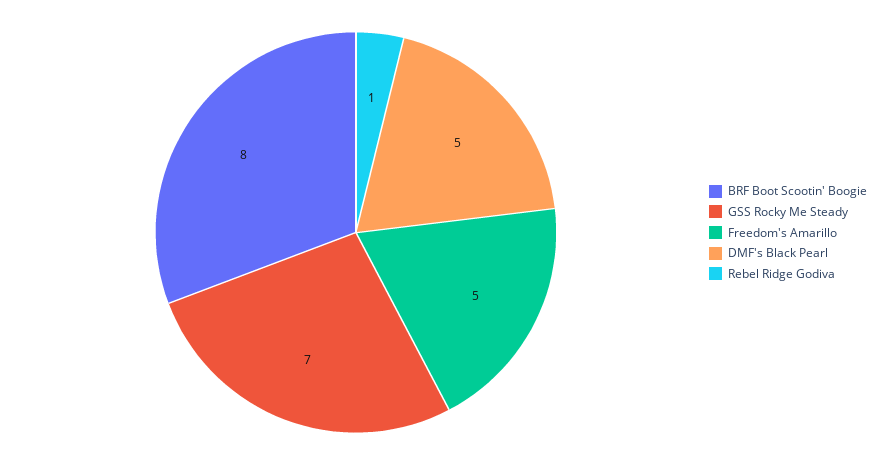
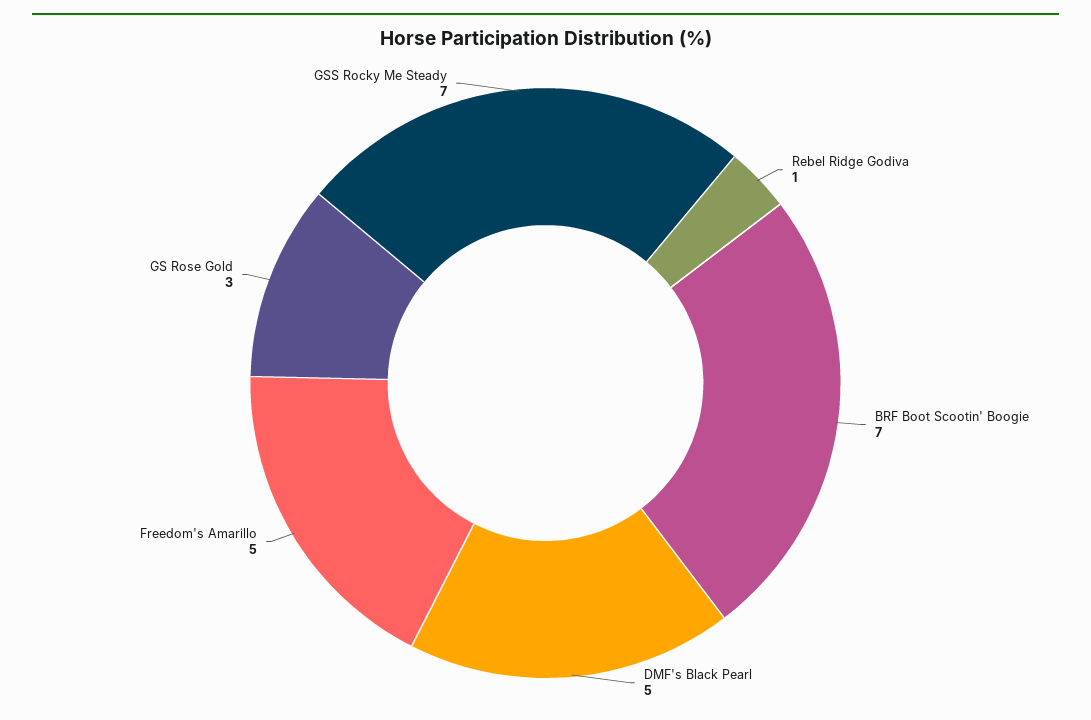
  {
-   "BRF Boot Scootin' Boogie": 8,
+   "BRF Boot Scootin' Boogie": 7,
    "GSS Rocky Me Steady": 7,
    "Freedom's Amarillo": 5,
    "DMF's Black Pearl": 5,
-   "Rebel Ridge Godiva": 1
+   "Rebel Ridge Godiva": 1,
+   "GS Rose Gold": 3
  }

